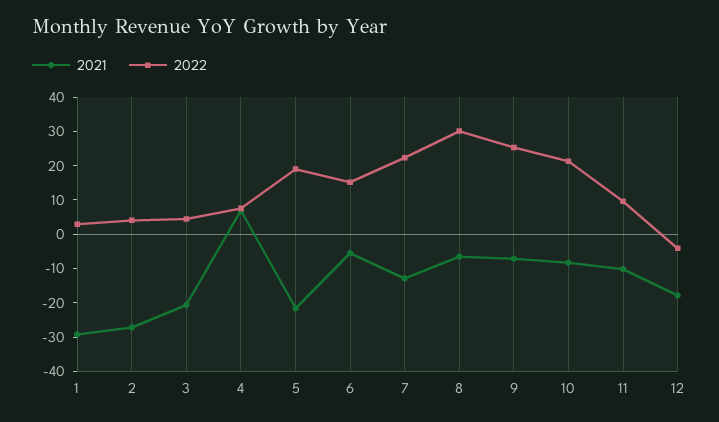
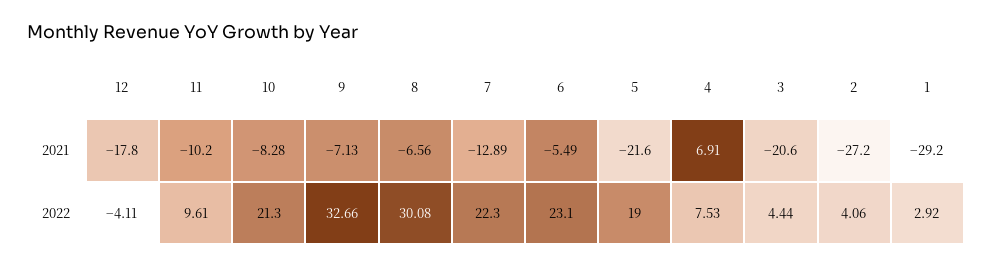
  {
    "2021": {
      "1": -29.2,
      "2": -27.2,
      "3": -20.6,
      "4": 6.91,
      "5": -21.6,
      "6": -5.49,
      "7": -12.89,
      "8": -6.56,
      "9": -7.13,
      "10": -8.28,
      "11": -10.2,
      "12": -17.8
    },
    "2022": {
      "1": 2.92,
      "2": 4.06,
      "3": 4.44,
      "4": 7.53,
      "5": 19,
-     "6": 15,
+     "6": 23.1,
      "7": 22.3,
      "8": 30.08,
-     "9": 25,
+     "9": 32.66,
      "10": 21.3,
      "11": 9.61,
      "12": -4.11
    }
  }

